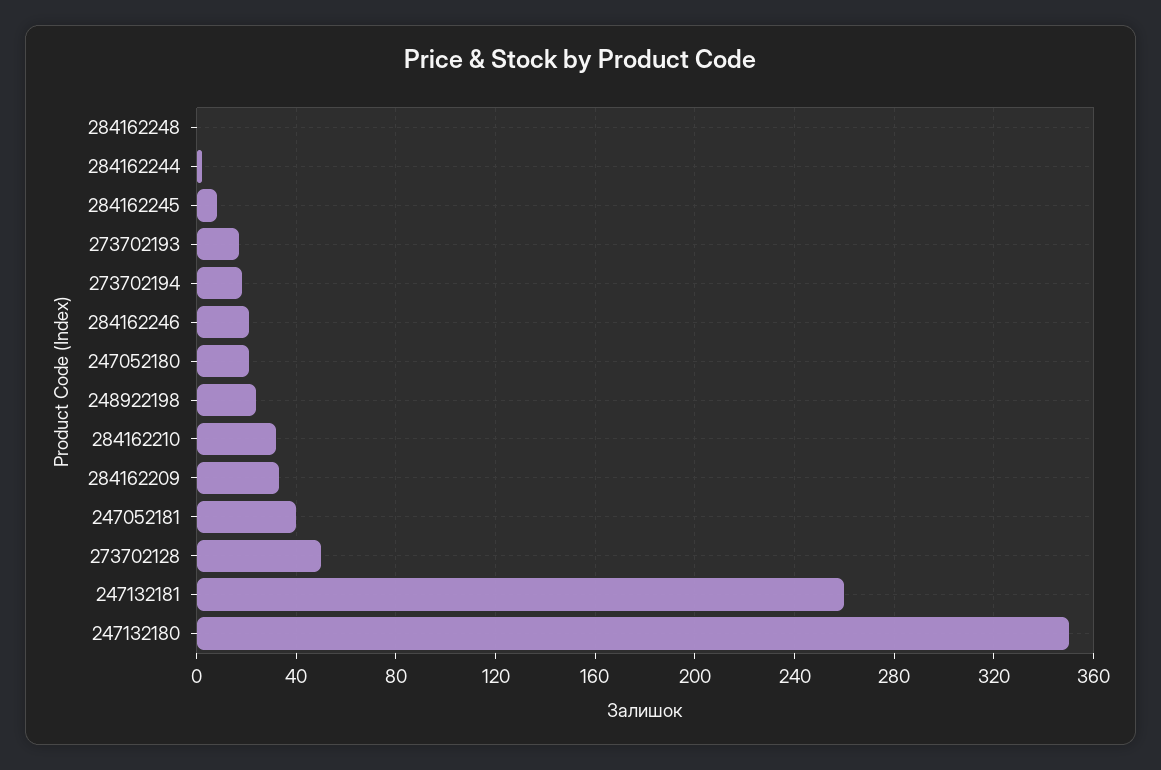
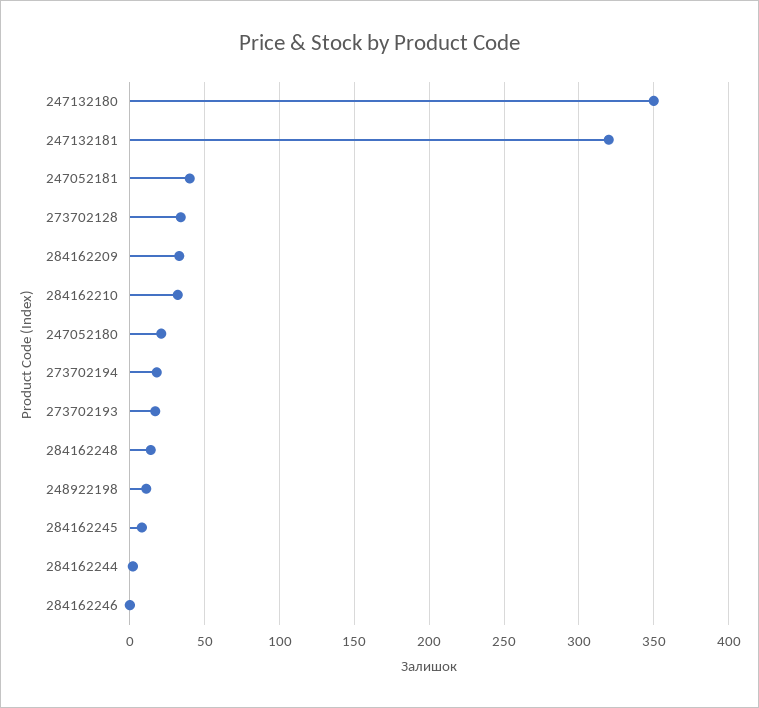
  {
-   "284162248": 0,
+   "284162248": 15,
    "284162244": 0,
    "284162245": 10,
    "273702193": 15,
    "273702194": 20,
-   "284162246": 20,
+   "284162246": 0,
    "247052180": 20,
-   "248922198": 25,
+   "248922198": 10,
    "284162210": 30,
    "284162209": 35,
    "247052181": 40,
-   "273702128": 50,
+   "273702128": 35,
-   "247132181": 260,
+   "247132181": 320,
    "247132180": 350
  }

